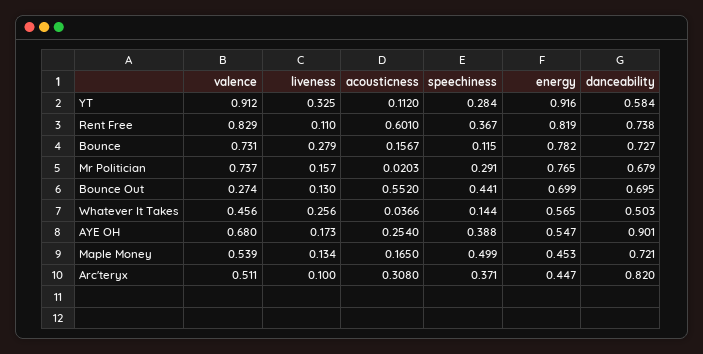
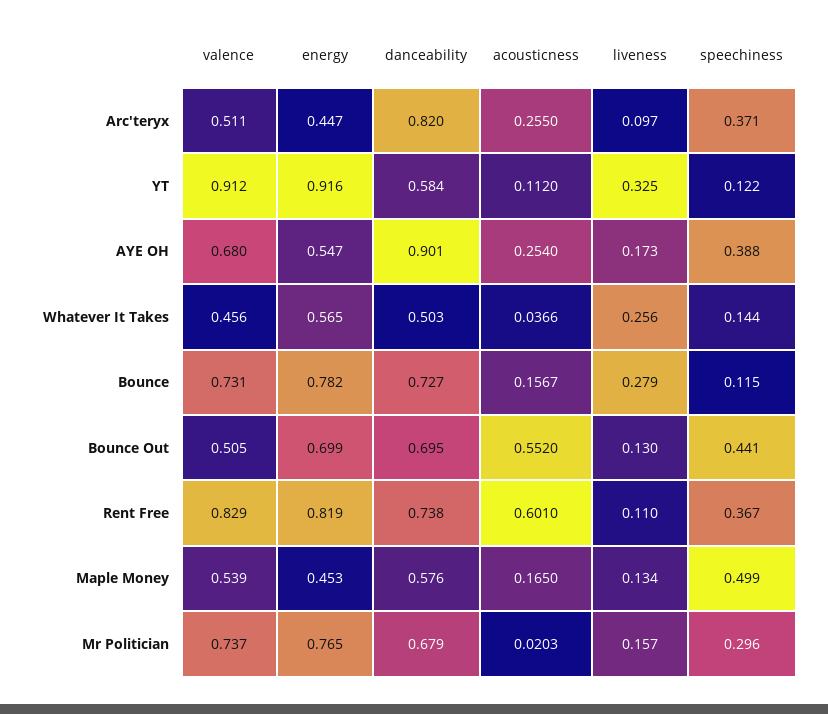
  {
    "valence": {
      "YT": 0.912,
      "Rent Free": 0.829,
      "Bounce": 0.731,
      "Mr Politician": 0.737,
-     "Bounce Out": 0.274,
+     "Bounce Out": 0.505,
      "Whatever It Takes": 0.456,
      "AYE OH": 0.68,
      "Maple Money": 0.539,
      "Arc'teryx": 0.511
    },
    "liveness": {
      "YT": 0.325,
      "Rent Free": 0.11,
      "Bounce": 0.279,
      "Mr Politician": 0.157,
      "Bounce Out": 0.13,
      "Whatever It Takes": 0.256,
      "AYE OH": 0.173,
      "Maple Money": 0.134,
-     "Arc'teryx": 0.1
+     "Arc'teryx": 0.097
    },
    "acousticness": {
      "YT": 0.112,
      "Rent Free": 0.601,
      "Bounce": 0.1567,
      "Mr Politician": 0.0203,
      "Bounce Out": 0.552,
      "Whatever It Takes": 0.0366,
      "AYE OH": 0.254,
      "Maple Money": 0.165,
-     "Arc'teryx": 0.308
+     "Arc'teryx": 0.255
    },
    "speechiness": {
-     "YT": 0.284,
+     "YT": 0.122,
      "Rent Free": 0.367,
      "Bounce": 0.115,
-     "Mr Politician": 0.291,
+     "Mr Politician": 0.296,
      "Bounce Out": 0.441,
      "Whatever It Takes": 0.144,
      "AYE OH": 0.388,
      "Maple Money": 0.499,
      "Arc'teryx": 0.371
    },
    "energy": {
      "YT": 0.916,
      "Rent Free": 0.819,
      "Bounce": 0.782,
      "Mr Politician": 0.765,
      "Bounce Out": 0.699,
      "Whatever It Takes": 0.565,
      "AYE OH": 0.547,
      "Maple Money": 0.453,
      "Arc'teryx": 0.447
    },
    "danceability": {
      "YT": 0.584,
      "Rent Free": 0.738,
      "Bounce": 0.727,
      "Mr Politician": 0.679,
      "Bounce Out": 0.695,
      "Whatever It Takes": 0.503,
      "AYE OH": 0.901,
-     "Maple Money": 0.721,
+     "Maple Money": 0.576,
      "Arc'teryx": 0.82
    }
  }

